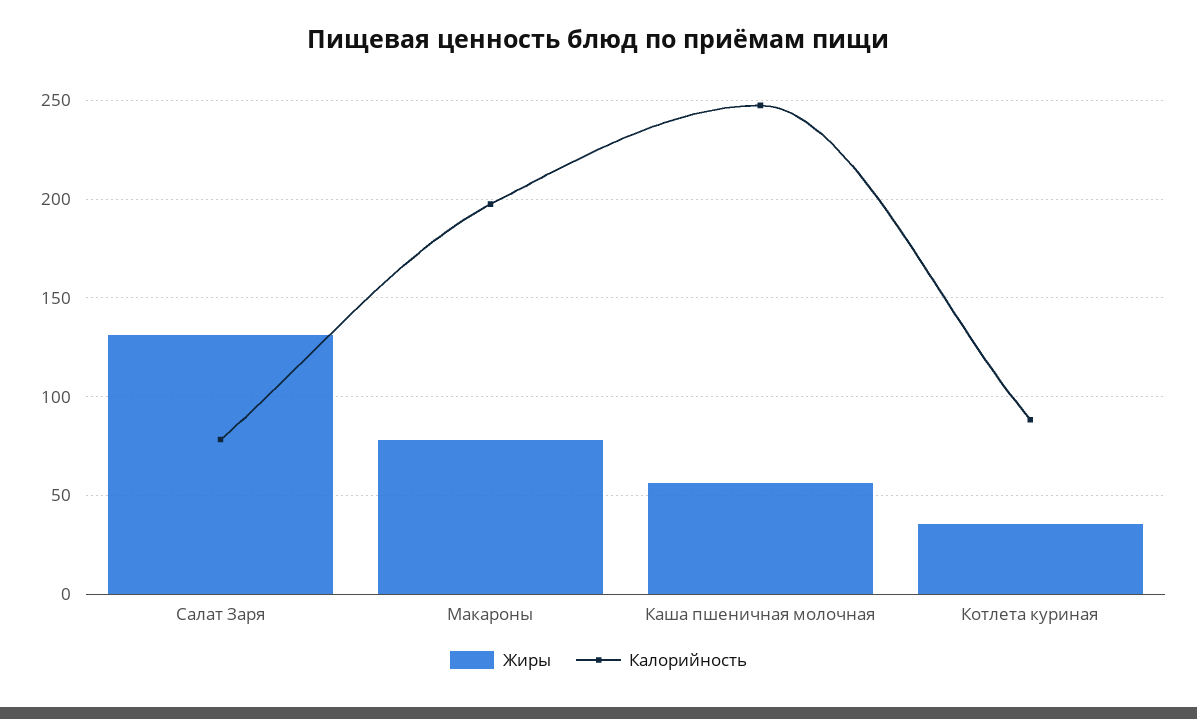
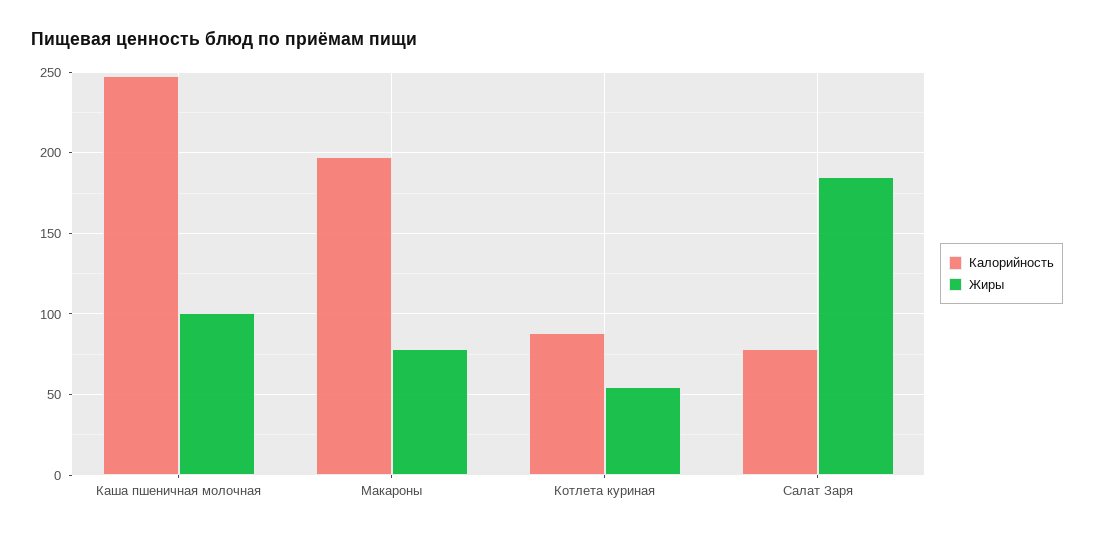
  {
    "Жиры": {
-     "Салат Заря": 130,
+     "Салат Заря": 185,
      "Макароны": 80,
-     "Каша пшеничная молочная": 55,
+     "Каша пшеничная молочная": 100,
-     "Котлета куриная": 35
+     "Котлета куриная": 55
    },
    "Калорийность": {
      "Салат Заря": 80,
      "Макароны": 195,
      "Каша пшеничная молочная": 245,
      "Котлета куриная": 90
    }
  }

